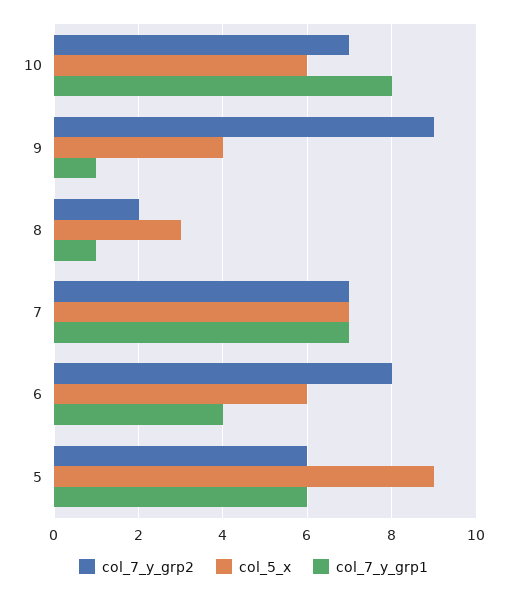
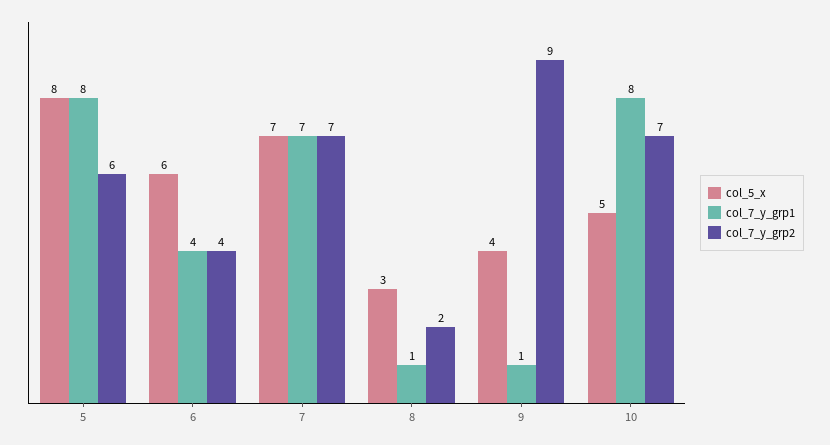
  {
    "col_7_y_grp2": {
      "10": 7,
      "9": 9,
      "8": 2,
      "7": 7,
-     "6": 8,
+     "6": 4,
      "5": 6
    },
    "col_5_x": {
-     "10": 6,
+     "10": 5,
      "9": 4,
      "8": 3,
      "7": 7,
      "6": 6,
-     "5": 9
+     "5": 8
    },
    "col_7_y_grp1": {
      "10": 8,
      "9": 1,
      "8": 1,
      "7": 7,
      "6": 4,
-     "5": 6
+     "5": 8
    }
  }

